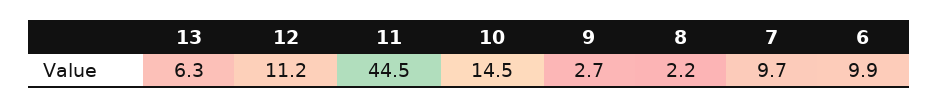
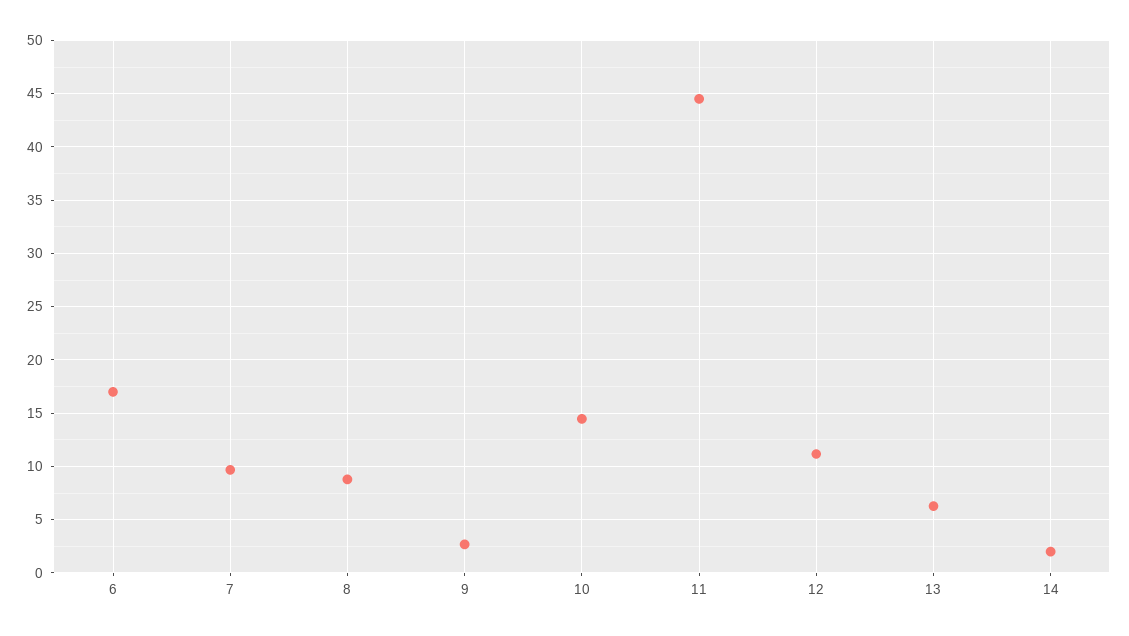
  {
    "13": 6.3,
    "12": 11.2,
    "11": 44.5,
    "10": 14.5,
    "9": 2.7,
-   "8": 2.2,
+   "8": 9,
    "7": 9.7,
-   "6": 9.9
+   "6": 17,
+   "14": 2
  }

